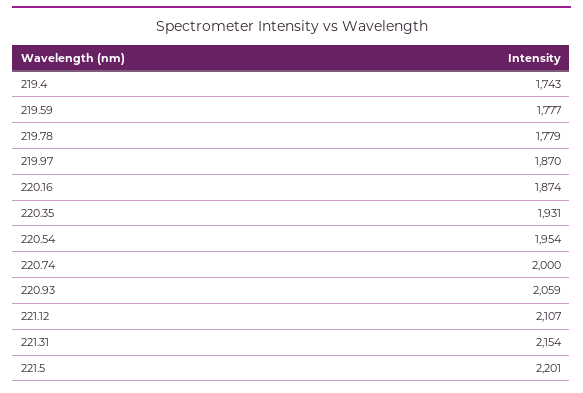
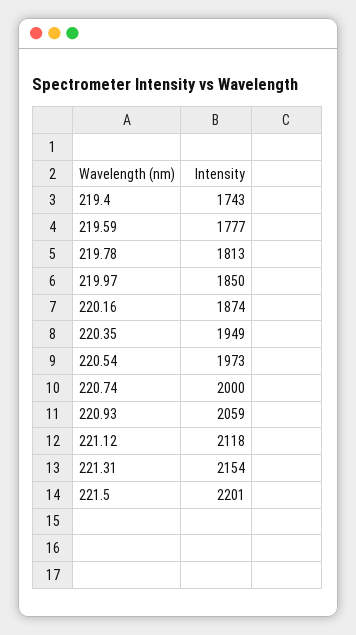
  {
    "219.4": 1743,
    "219.59": 1777,
-   "219.78": 1779,
+   "219.78": 1813,
-   "219.97": 1870,
+   "219.97": 1850,
    "220.16": 1874,
-   "220.35": 1931,
+   "220.35": 1949,
-   "220.54": 1954,
+   "220.54": 1973,
    "220.74": 2000,
    "220.93": 2059,
-   "221.12": 2107,
+   "221.12": 2118,
    "221.31": 2154,
    "221.5": 2201
  }

